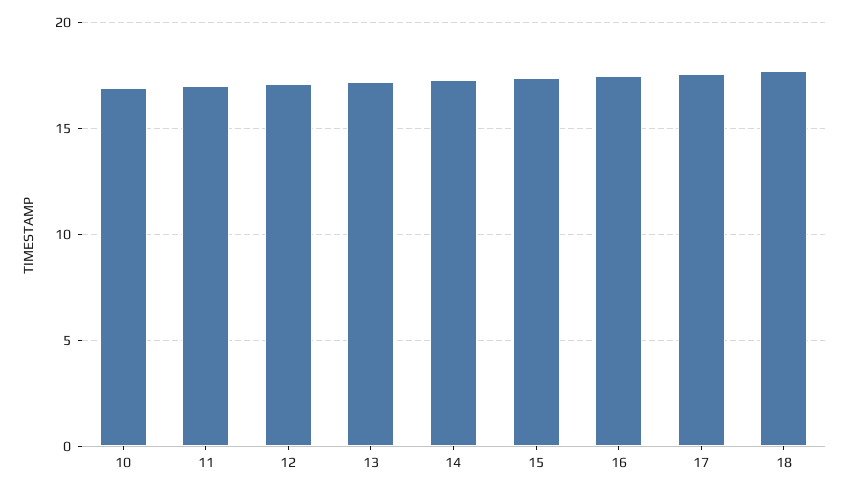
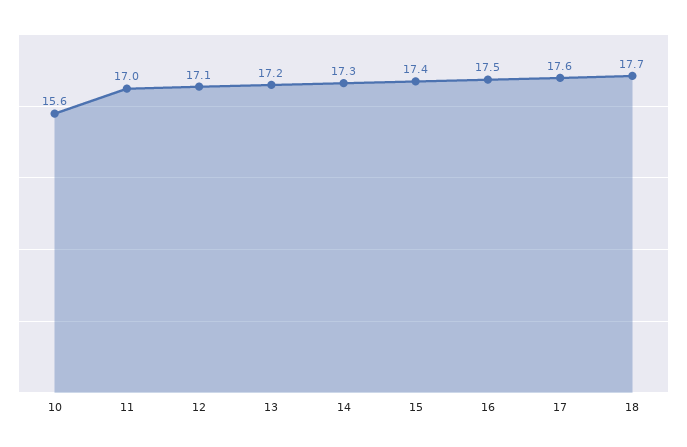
  {
-   "10": 17,
+   "10": 15.6,
    "11": 17,
    "12": 17.1,
    "13": 17.2,
    "14": 17.3,
    "15": 17.4,
    "16": 17.5,
    "17": 17.6,
    "18": 17.7
  }

